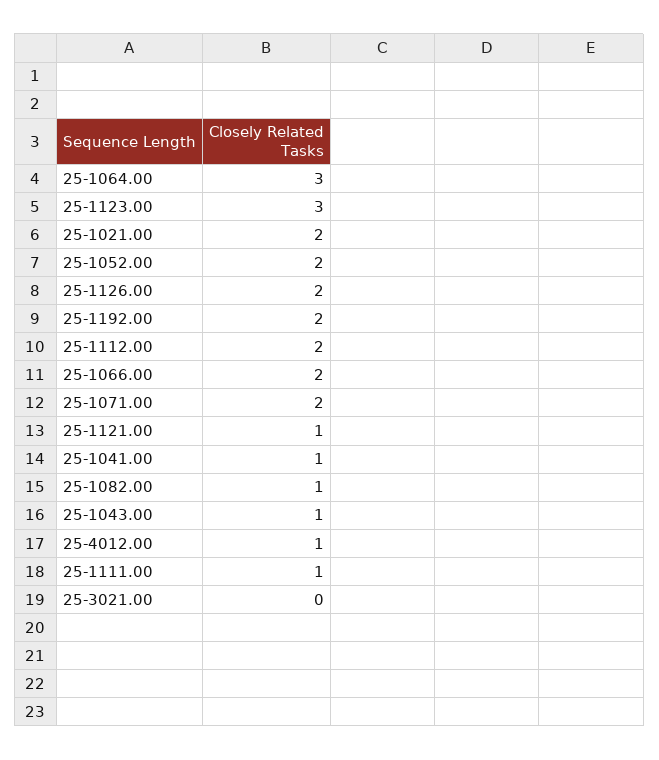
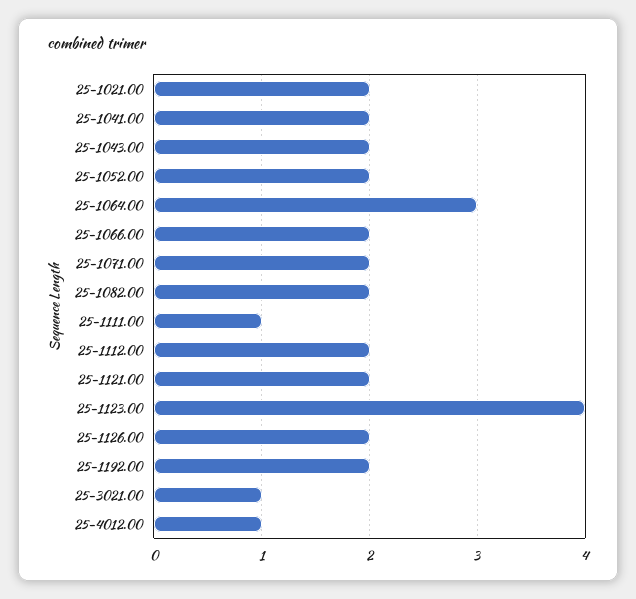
  {
    "25-1064.00": 3,
-   "25-1123.00": 3,
+   "25-1123.00": 4,
    "25-1021.00": 2,
    "25-1052.00": 2,
    "25-1126.00": 2,
    "25-1192.00": 2,
    "25-1112.00": 2,
    "25-1066.00": 2,
    "25-1071.00": 2,
-   "25-1121.00": 1,
+   "25-1121.00": 2,
-   "25-1041.00": 1,
+   "25-1041.00": 2,
-   "25-1082.00": 1,
+   "25-1082.00": 2,
-   "25-1043.00": 1,
+   "25-1043.00": 2,
    "25-4012.00": 1,
    "25-1111.00": 1,
-   "25-3021.00": 0
+   "25-3021.00": 1
  }

